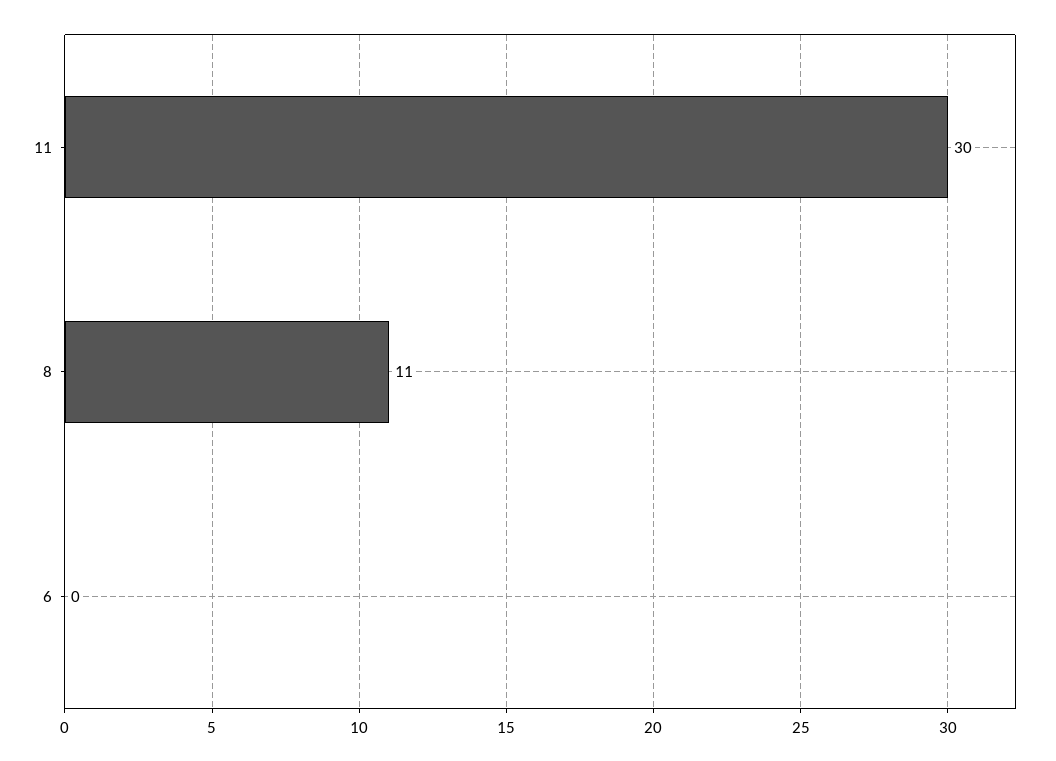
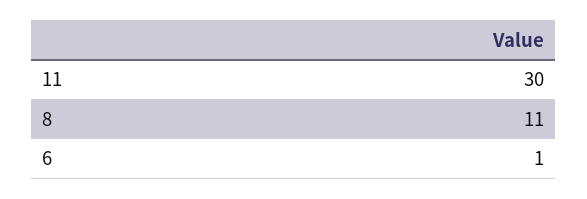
  {
    "11": 30,
    "8": 11,
-   "6": 0
+   "6": 1
  }

